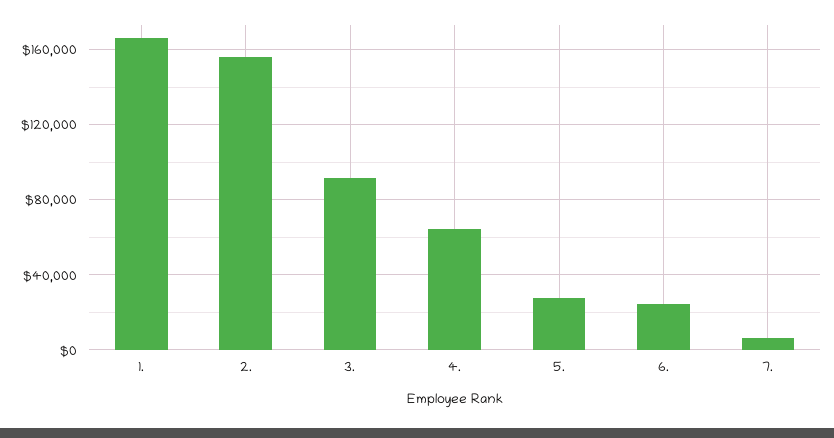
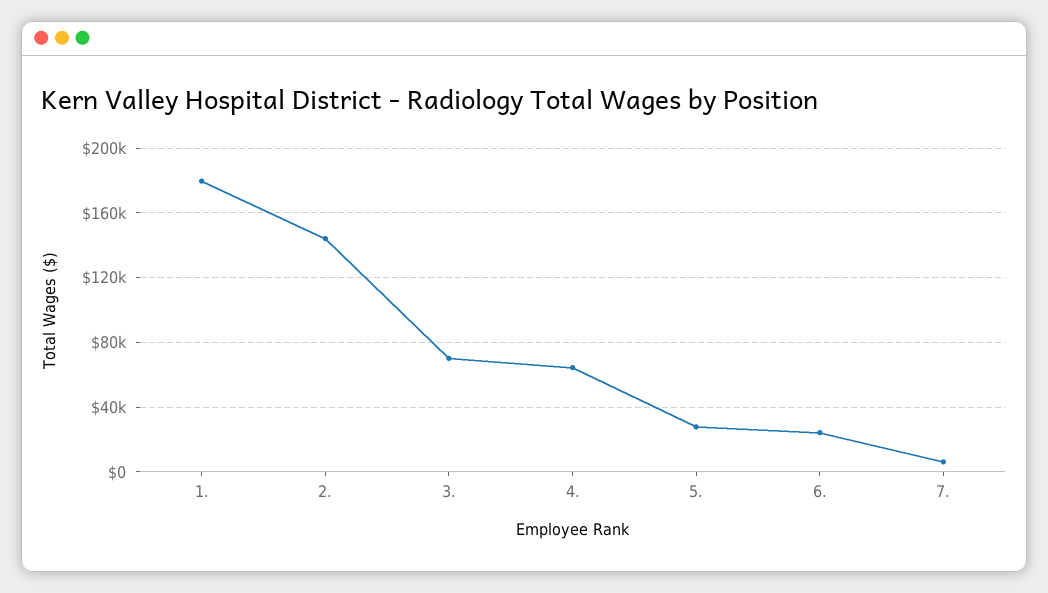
  {
-   "1.": 165000,
+   "1.": 180000,
-   "2.": 155000,
+   "2.": 145000,
-   "3.": 90000,
+   "3.": 70000,
    "4.": 65000,
    "5.": 30000,
    "6.": 25000,
    "7.": 5000
  }

